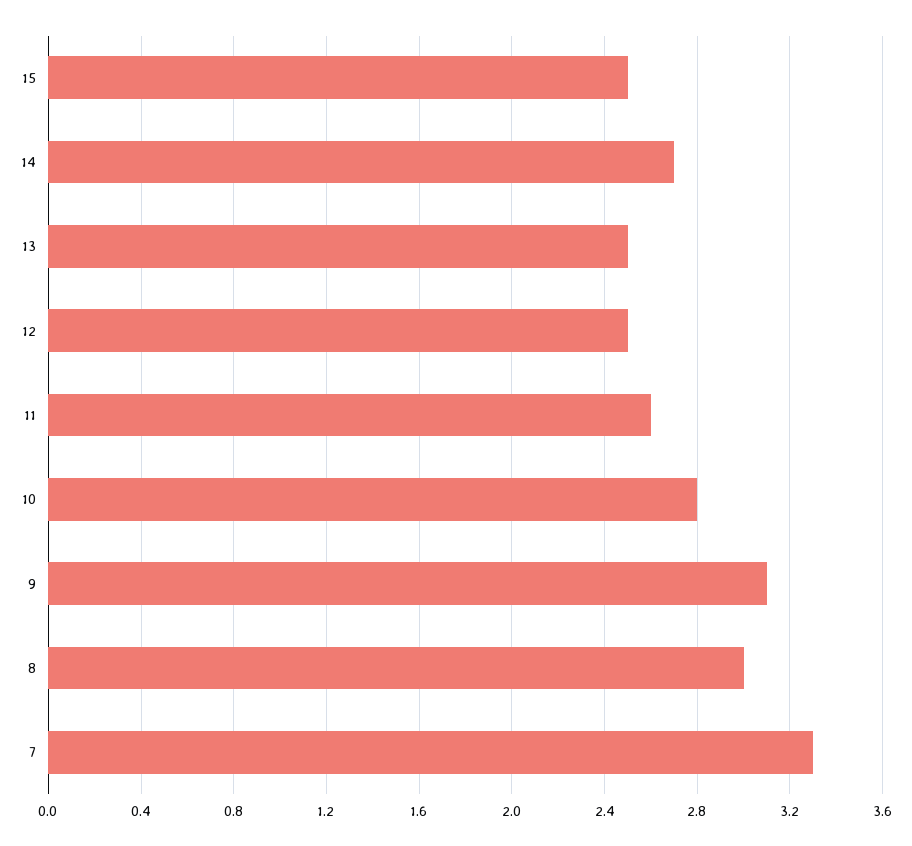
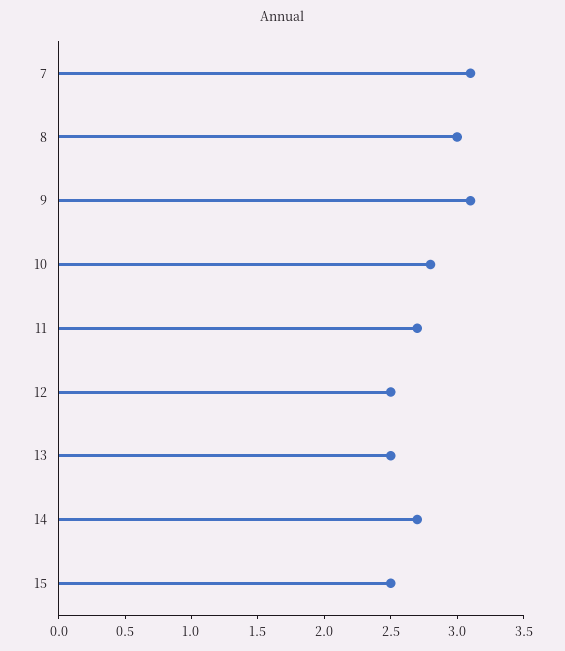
  {
    "15": 2.5,
    "14": 2.7,
    "13": 2.5,
    "12": 2.5,
-   "11": 2.6,
+   "11": 2.7,
    "10": 2.8,
    "9": 3.1,
    "8": 3,
-   "7": 3.3
+   "7": 3.1
  }

